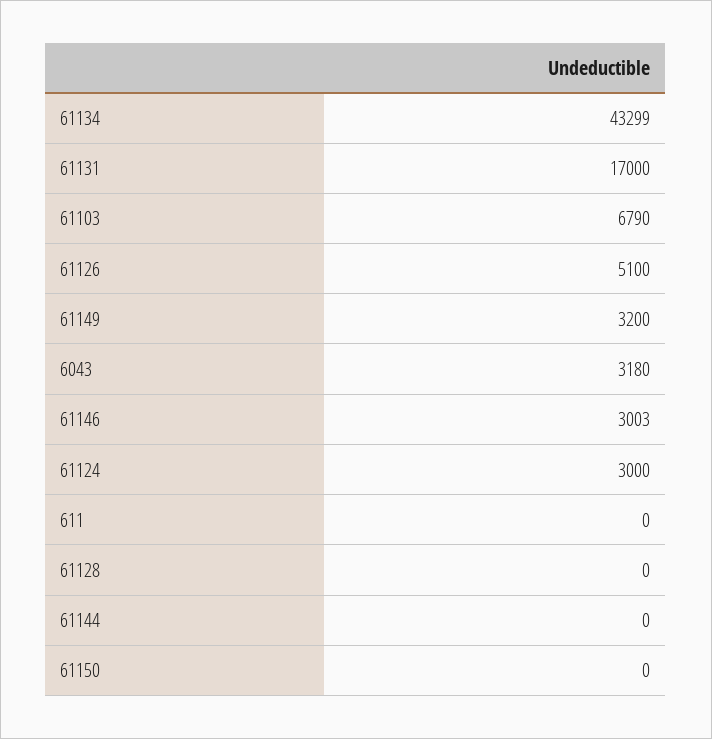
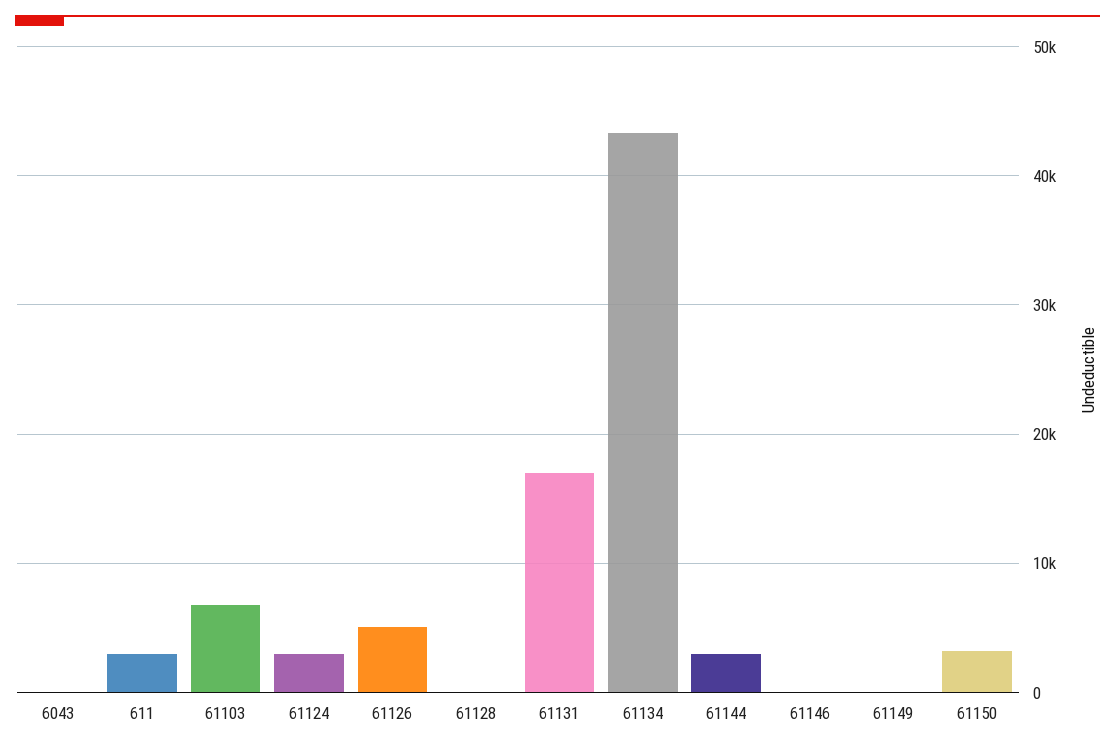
  {
    "61134": 43299,
    "61131": 17000,
    "61103": 6790,
    "61126": 5100,
-   "61149": 3200,
+   "61149": 0,
-   "6043": 3180,
+   "6043": 0,
-   "61146": 3003,
+   "61146": 0,
    "61124": 3000,
-   "611": 0,
+   "611": 3000,
    "61128": 0,
-   "61144": 0,
+   "61144": 3000,
-   "61150": 0
+   "61150": 3000
  }

